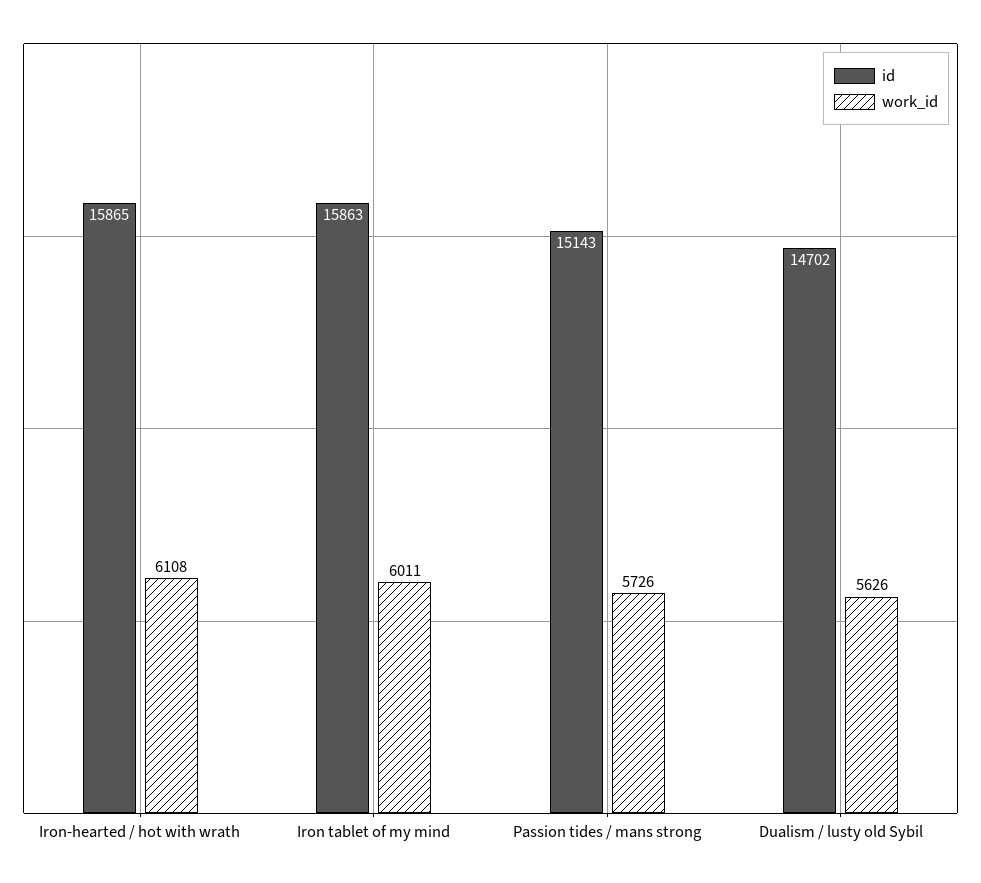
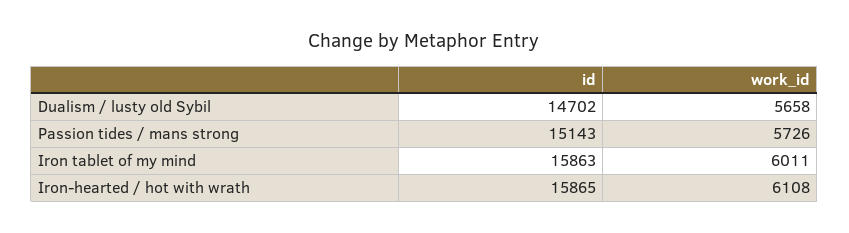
  {
    "id": {
      "Iron-hearted / hot with wrath": 15865,
      "Iron tablet of my mind": 15863,
      "Passion tides / mans strong": 15143,
      "Dualism / lusty old Sybil": 14702
    },
    "work_id": {
      "Iron-hearted / hot with wrath": 6108,
      "Iron tablet of my mind": 6011,
      "Passion tides / mans strong": 5726,
-     "Dualism / lusty old Sybil": 5626
+     "Dualism / lusty old Sybil": 5658
    }
  }

